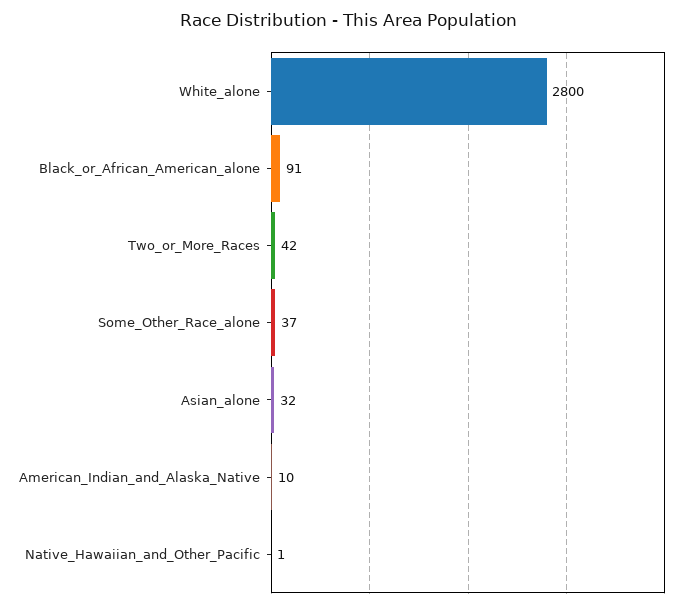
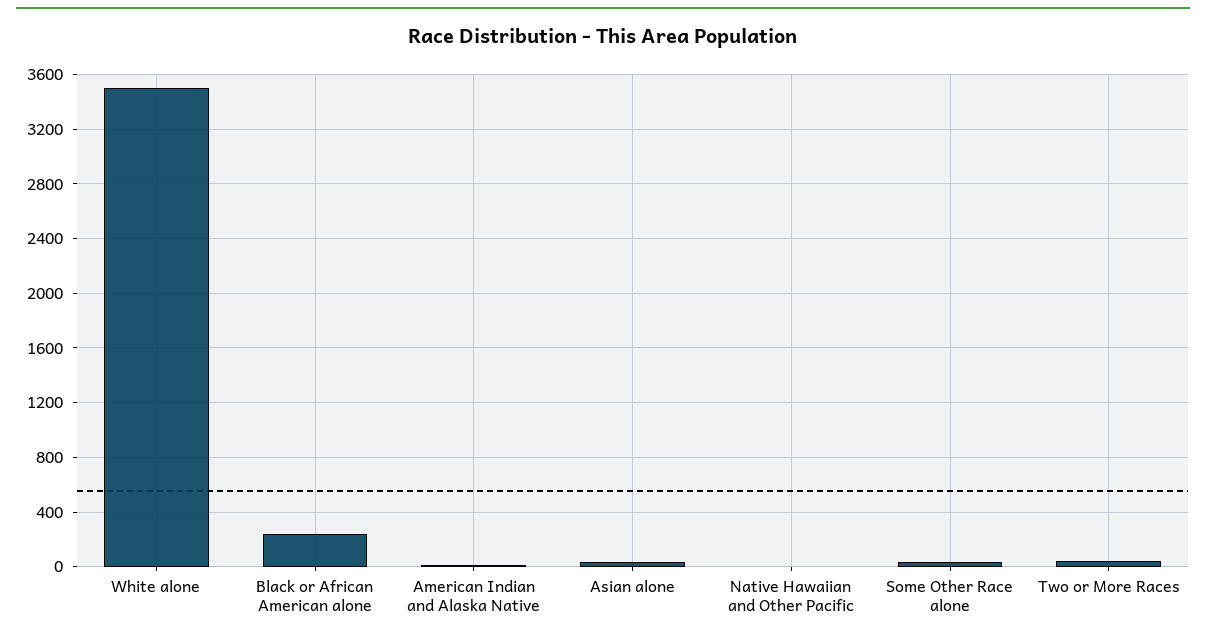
  {
-   "White_alone": 2800,
+   "White_alone": 3500,
-   "Black_or_African_American_alone": 91,
+   "Black_or_African_American_alone": 250,
    "Two_or_More_Races": 42,
    "Some_Other_Race_alone": 37,
    "Asian_alone": 32,
    "American_Indian_and_Alaska_Native": 10,
    "Native_Hawaiian_and_Other_Pacific": 1
  }

